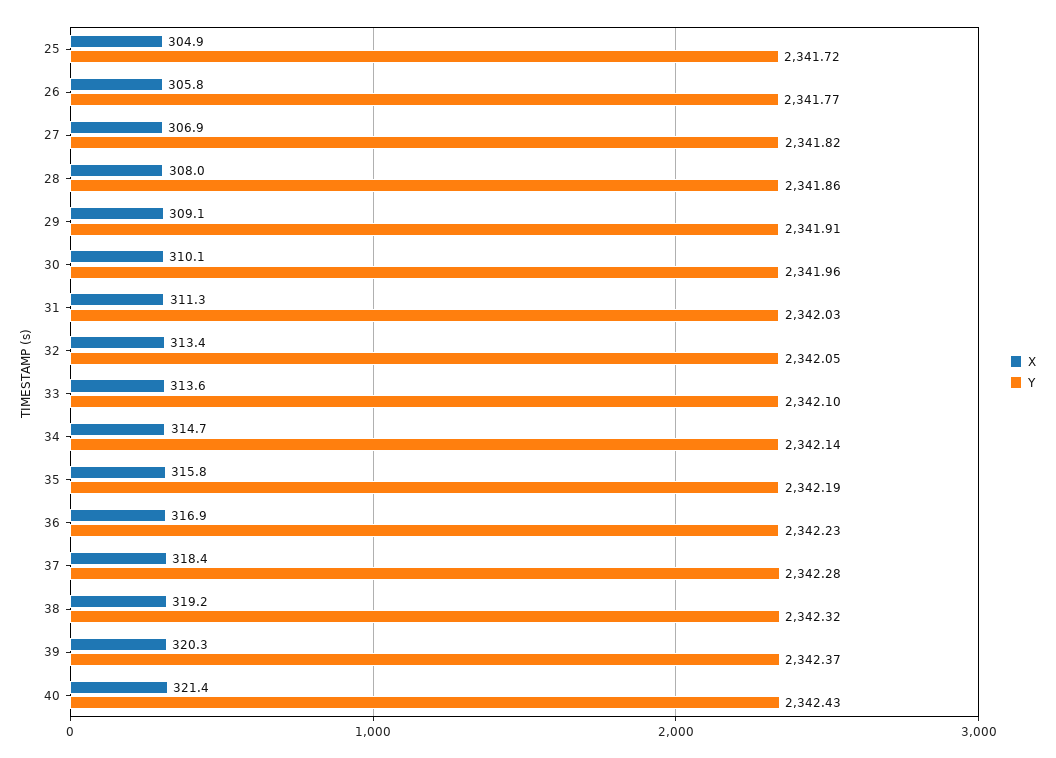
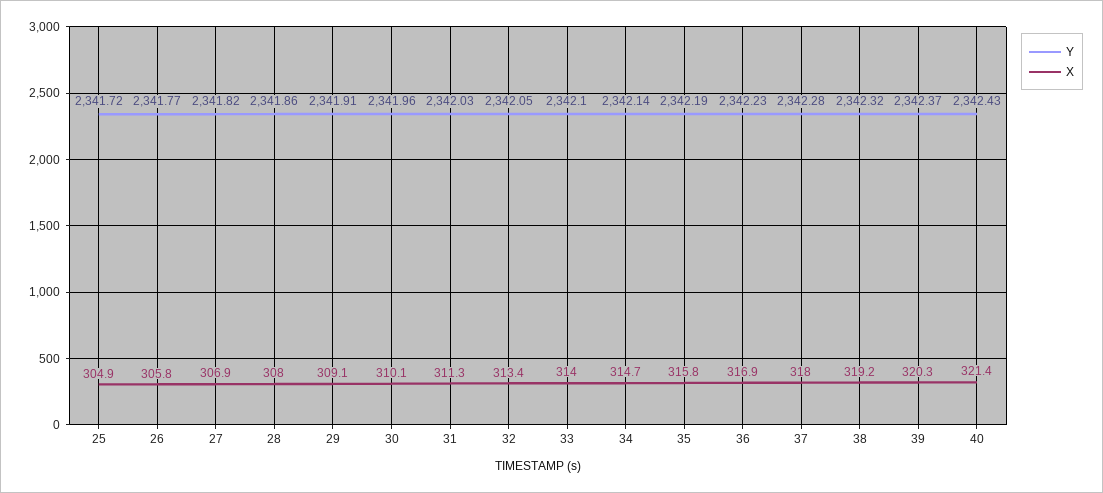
  {
    "X": {
      "25": 304.9,
      "26": 305.8,
      "27": 306.9,
      "28": 308,
      "29": 309.1,
      "30": 310.1,
      "31": 311.3,
      "32": 313.4,
-     "33": 313.6,
+     "33": 314,
      "34": 314.7,
      "35": 315.8,
      "36": 316.9,
-     "37": 318.4,
+     "37": 318,
      "38": 319.2,
      "39": 320.3,
      "40": 321.4
    },
    "Y": {
      "25": 2341.72,
      "26": 2341.77,
      "27": 2341.82,
      "28": 2341.86,
      "29": 2341.91,
      "30": 2341.96,
      "31": 2342.03,
      "32": 2342.05,
      "33": 2342.1,
      "34": 2342.14,
      "35": 2342.19,
      "36": 2342.23,
      "37": 2342.28,
      "38": 2342.32,
      "39": 2342.37,
      "40": 2342.43
    }
  }

